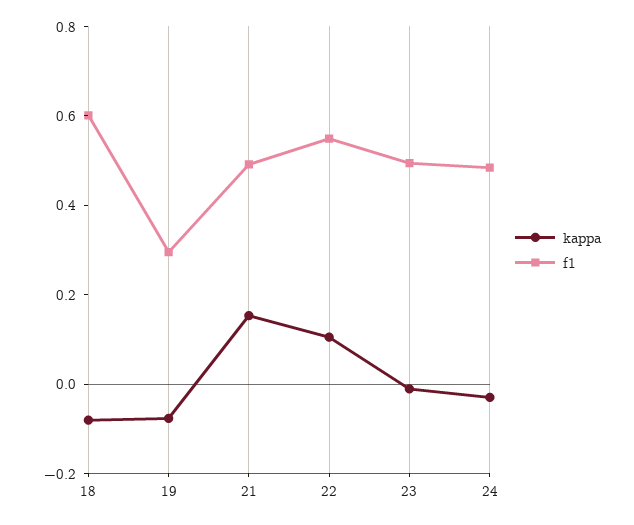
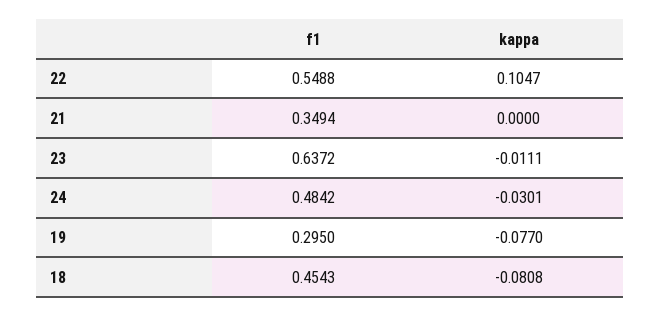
  {
    "kappa": {
      "18": -0.0808,
      "19": -0.077,
-     "21": 0.15,
+     "21": 0,
      "22": 0.1047,
      "23": -0.0111,
      "24": -0.0301
    },
    "f1": {
-     "18": 0.6,
+     "18": 0.4543,
      "19": 0.295,
-     "21": 0.5,
+     "21": 0.3494,
      "22": 0.5488,
-     "23": 0.5,
+     "23": 0.6372,
      "24": 0.4842
    }
  }

